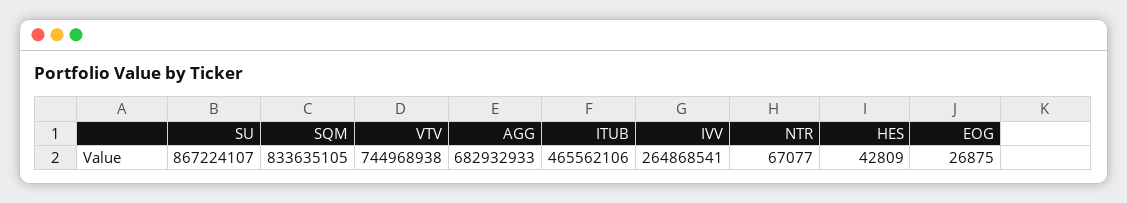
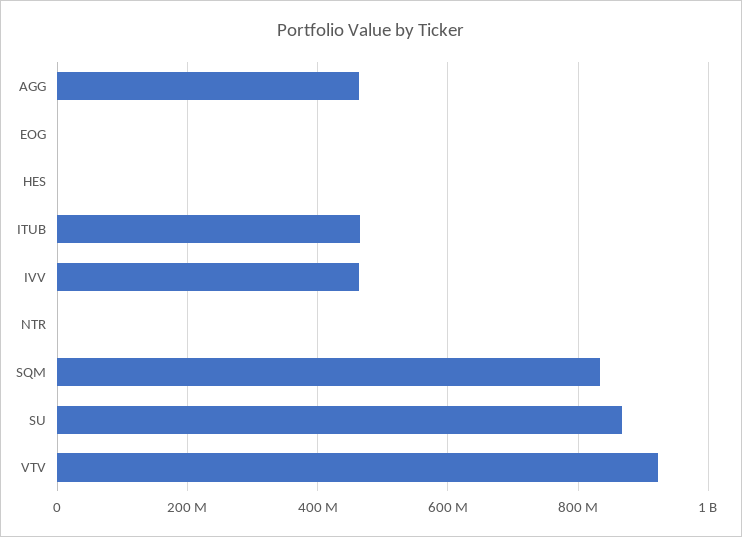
  {
    "SU": 867224107,
    "SQM": 833635105,
-   "VTV": 744968938,
+   "VTV": 920000000,
-   "AGG": 682932933,
+   "AGG": 460000000,
    "ITUB": 465562106,
-   "IVV": 264868541,
+   "IVV": 460000000,
    "NTR": 67077,
    "HES": 42809,
    "EOG": 26875
  }

